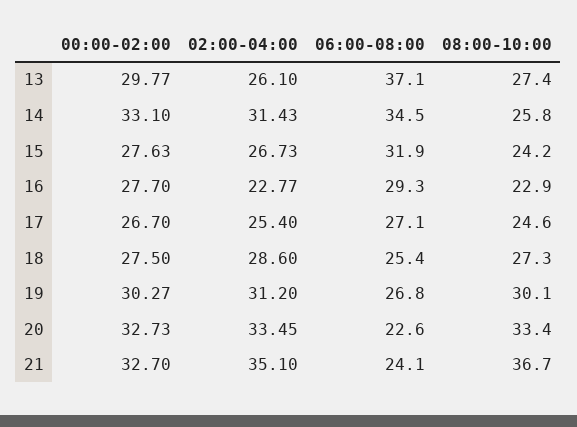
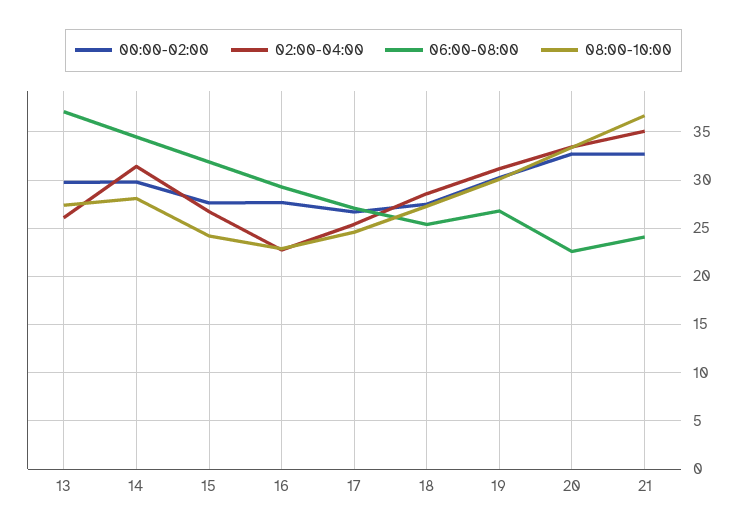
  {
    "00:00-02:00": {
      "13": 29.77,
-     "14": 33.1,
+     "14": 30,
      "15": 27.63,
      "16": 27.7,
      "17": 26.7,
      "18": 27.5,
      "19": 30.27,
      "20": 32.73,
      "21": 32.7
    },
    "02:00-04:00": {
      "13": 26.1,
      "14": 31.43,
      "15": 26.73,
      "16": 22.77,
      "17": 25.4,
      "18": 28.6,
      "19": 31.2,
      "20": 33.45,
      "21": 35.1
    },
    "06:00-08:00": {
      "13": 37.1,
      "14": 34.5,
      "15": 31.9,
      "16": 29.3,
      "17": 27.1,
      "18": 25.4,
      "19": 26.8,
      "20": 22.6,
      "21": 24.1
    },
    "08:00-10:00": {
      "13": 27.4,
-     "14": 25.8,
+     "14": 28,
      "15": 24.2,
      "16": 22.9,
      "17": 24.6,
      "18": 27.3,
      "19": 30.1,
      "20": 33.4,
      "21": 36.7
    }
  }

